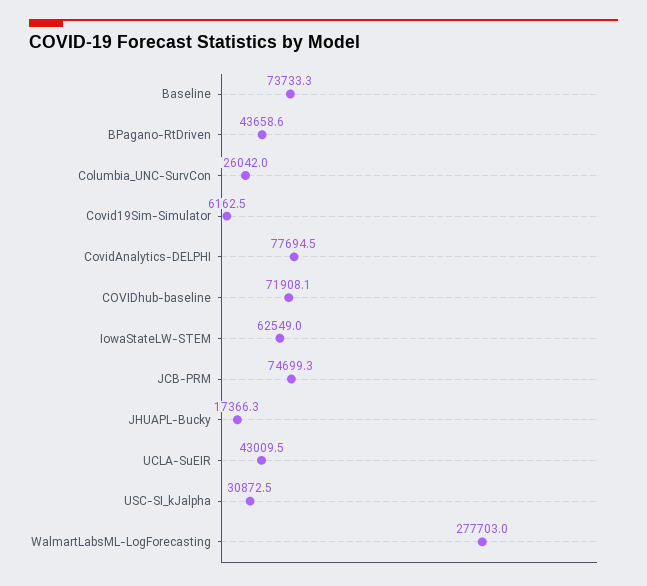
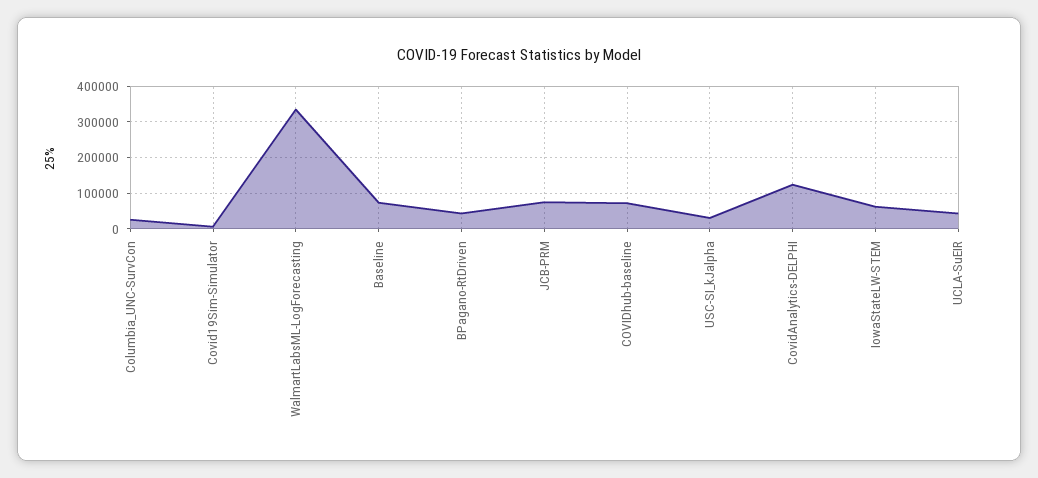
  {
    "Baseline": 73733.3,
    "BPagano-RtDriven": 43658.6,
    "Columbia_UNC-SurvCon": 26042,
    "Covid19Sim-Simulator": 6162.5,
-   "CovidAnalytics-DELPHI": 77694.5,
+   "CovidAnalytics-DELPHI": 120000,
    "COVIDhub-baseline": 71908.1,
    "IowaStateLW-STEM": 62549,
    "JCB-PRM": 74699.3,
-   "JHUAPL-Bucky": 17366.3,
    "UCLA-SuEIR": 43009.5,
    "USC-SI_kJalpha": 30872.5,
-   "WalmartLabsML-LogForecasting": 277703
+   "WalmartLabsML-LogForecasting": 340000
  }

